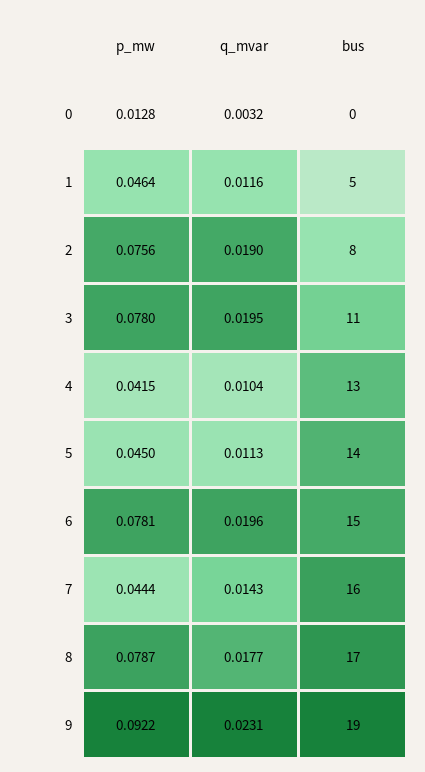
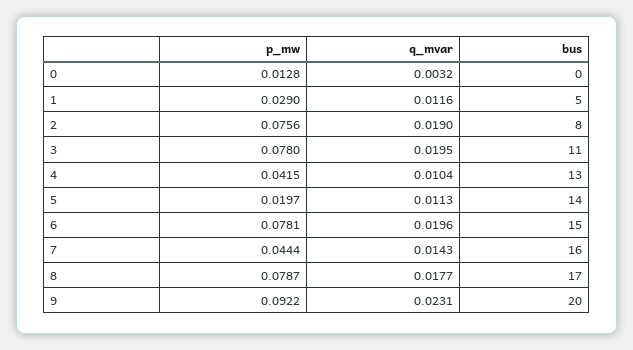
  {
    "p_mw": {
      "0": 0.0128,
-     "1": 0.0464,
+     "1": 0.029,
      "2": 0.0756,
      "3": 0.078,
      "4": 0.0415,
-     "5": 0.045,
+     "5": 0.0197,
      "6": 0.0781,
      "7": 0.0444,
      "8": 0.0787,
      "9": 0.0922
    },
    "q_mvar": {
      "0": 0.0032,
      "1": 0.0116,
      "2": 0.019,
      "3": 0.0195,
      "4": 0.0104,
      "5": 0.0113,
      "6": 0.0196,
      "7": 0.0143,
      "8": 0.0177,
      "9": 0.0231
    },
    "bus": {
      "0": 0,
      "1": 5,
      "2": 8,
      "3": 11,
      "4": 13,
      "5": 14,
      "6": 15,
      "7": 16,
      "8": 17,
-     "9": 19
+     "9": 20
    }
  }

